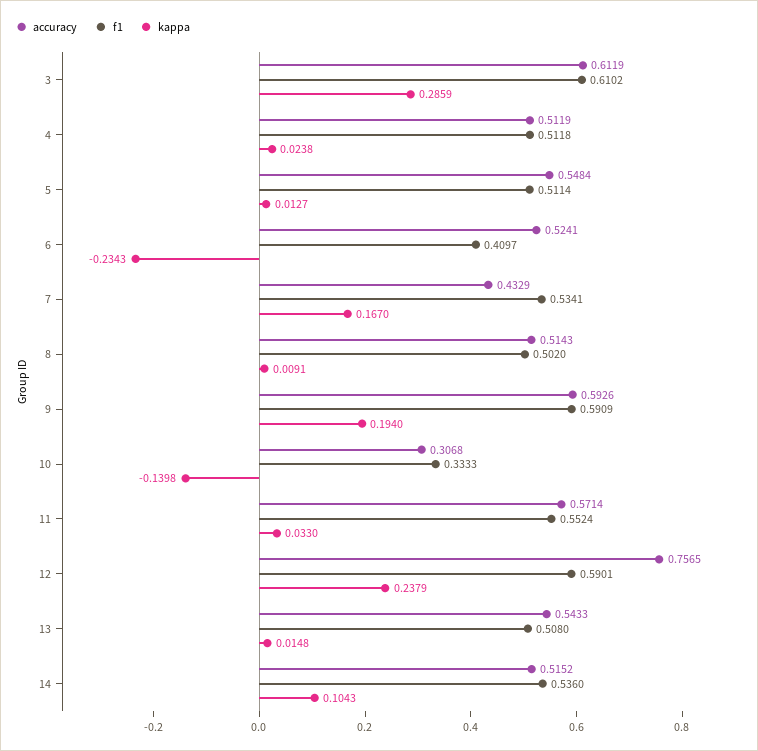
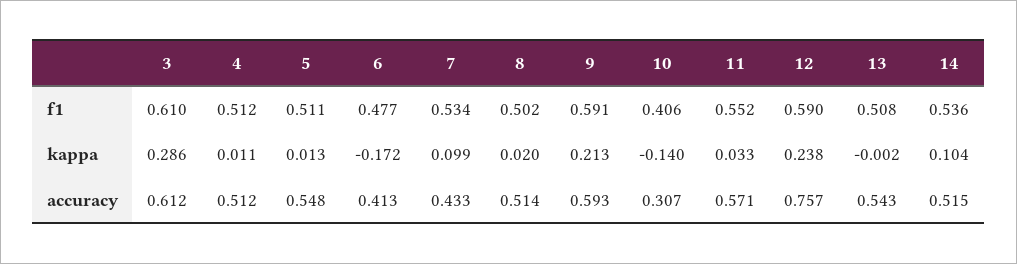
  {
    "accuracy": {
      "3": 0.6119,
      "4": 0.5119,
      "5": 0.5484,
-     "6": 0.5241,
+     "6": 0.413,
      "7": 0.4329,
      "8": 0.5143,
      "9": 0.5926,
      "10": 0.3068,
      "11": 0.5714,
      "12": 0.7565,
      "13": 0.5433,
      "14": 0.5152
    },
    "f1": {
      "3": 0.6102,
      "4": 0.5118,
      "5": 0.5114,
-     "6": 0.4097,
+     "6": 0.477,
      "7": 0.5341,
      "8": 0.502,
      "9": 0.5909,
-     "10": 0.3333,
+     "10": 0.406,
      "11": 0.5524,
      "12": 0.5901,
      "13": 0.508,
      "14": 0.536
    },
    "kappa": {
      "3": 0.2859,
-     "4": 0.0238,
+     "4": 0.011,
      "5": 0.0127,
-     "6": -0.2343,
+     "6": -0.172,
-     "7": 0.167,
+     "7": 0.099,
-     "8": 0.0091,
+     "8": 0.02,
-     "9": 0.194,
+     "9": 0.213,
      "10": -0.1398,
      "11": 0.033,
      "12": 0.2379,
-     "13": 0.0148,
+     "13": -0.002,
      "14": 0.1043
    }
  }

